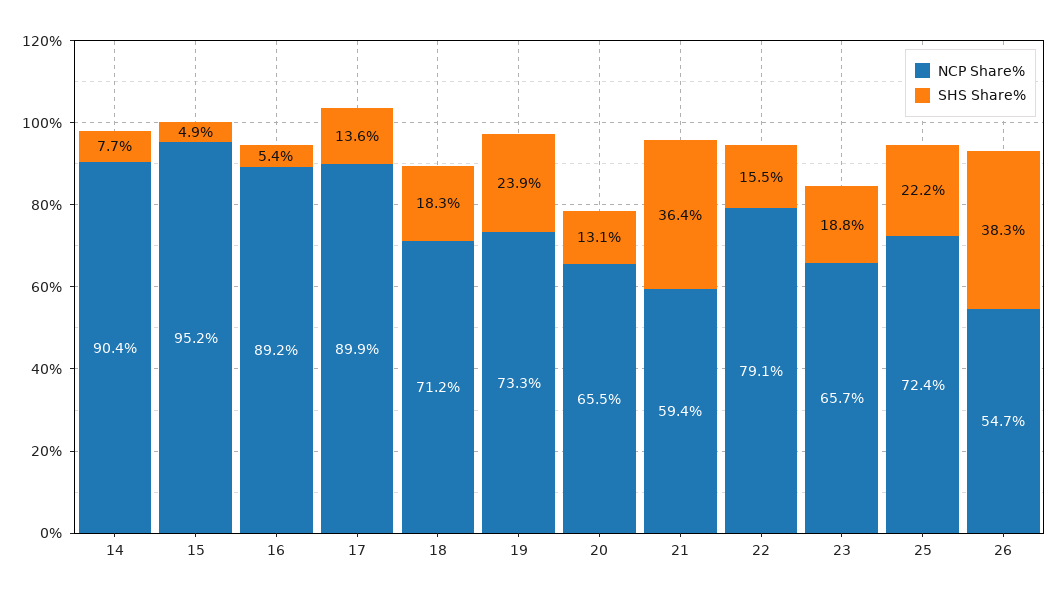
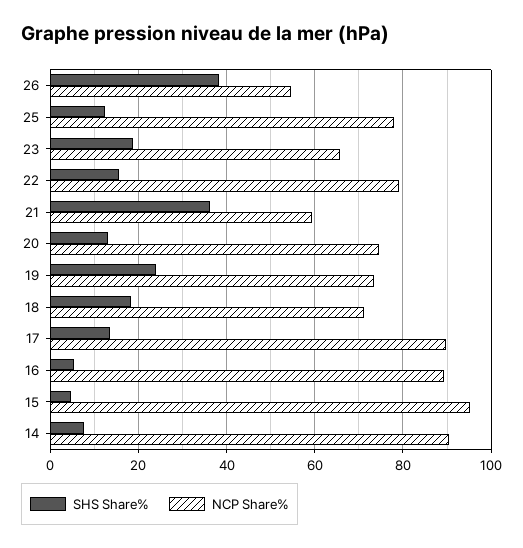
  {
    "NCP Share%": {
      "14": 90.4,
      "15": 95.2,
      "16": 89.2,
      "17": 89.9,
      "18": 71.2,
      "19": 73.3,
-     "20": 65.5,
+     "20": 74,
      "21": 59.4,
      "22": 79.1,
      "23": 65.7,
-     "25": 72.4,
+     "25": 78,
      "26": 54.7
    },
    "SHS Share%": {
      "14": 7.7,
      "15": 4.9,
      "16": 5.4,
      "17": 13.6,
      "18": 18.3,
      "19": 23.9,
      "20": 13.1,
      "21": 36.4,
      "22": 15.5,
      "23": 18.8,
-     "25": 22.2,
+     "25": 12,
      "26": 38.3
    }
  }

